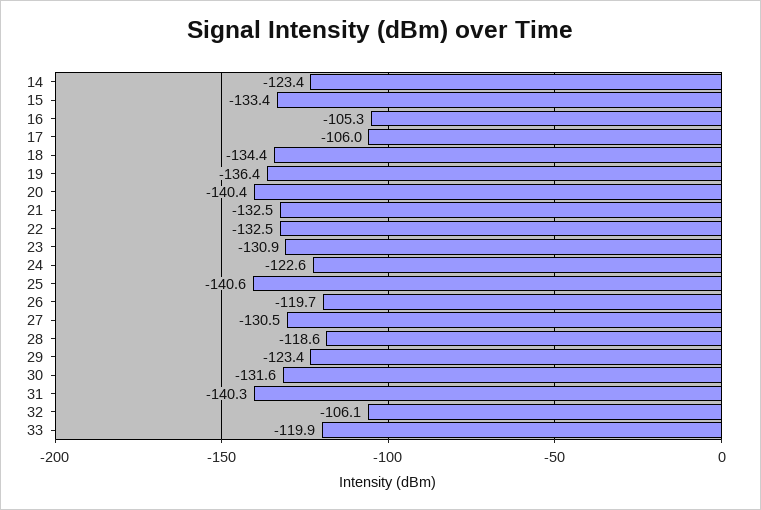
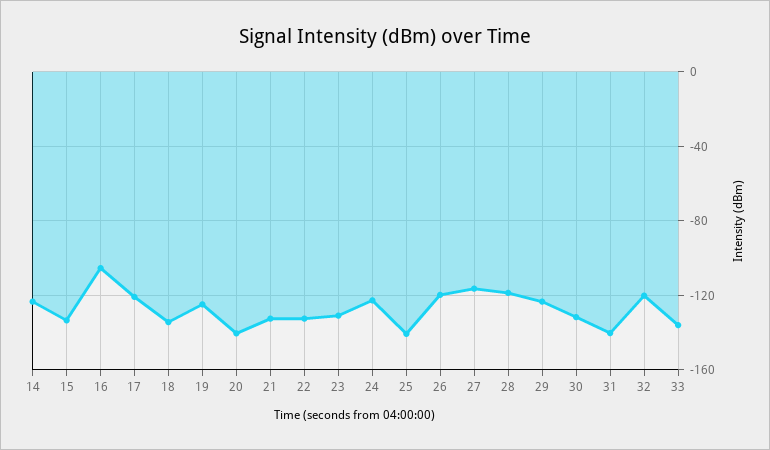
  {
    "14": -123.4,
    "15": -133.4,
    "16": -105.3,
-   "17": -106,
+   "17": -120,
    "18": -134.4,
-   "19": -136.4,
+   "19": -125,
    "20": -140.4,
    "21": -132.5,
    "22": -132.5,
    "23": -130.9,
    "24": -122.6,
    "25": -140.6,
    "26": -119.7,
-   "27": -130.5,
+   "27": -115,
    "28": -118.6,
    "29": -123.4,
    "30": -131.6,
    "31": -140.3,
-   "32": -106.1,
+   "32": -120,
-   "33": -119.9
+   "33": -135
  }

